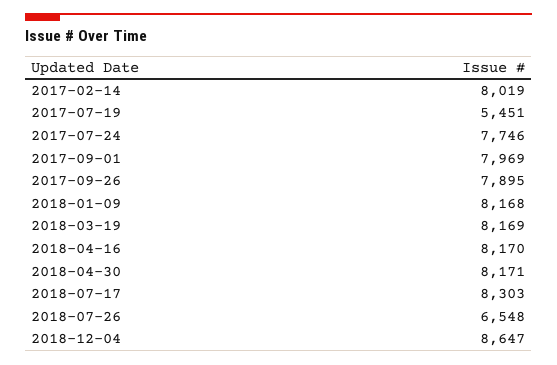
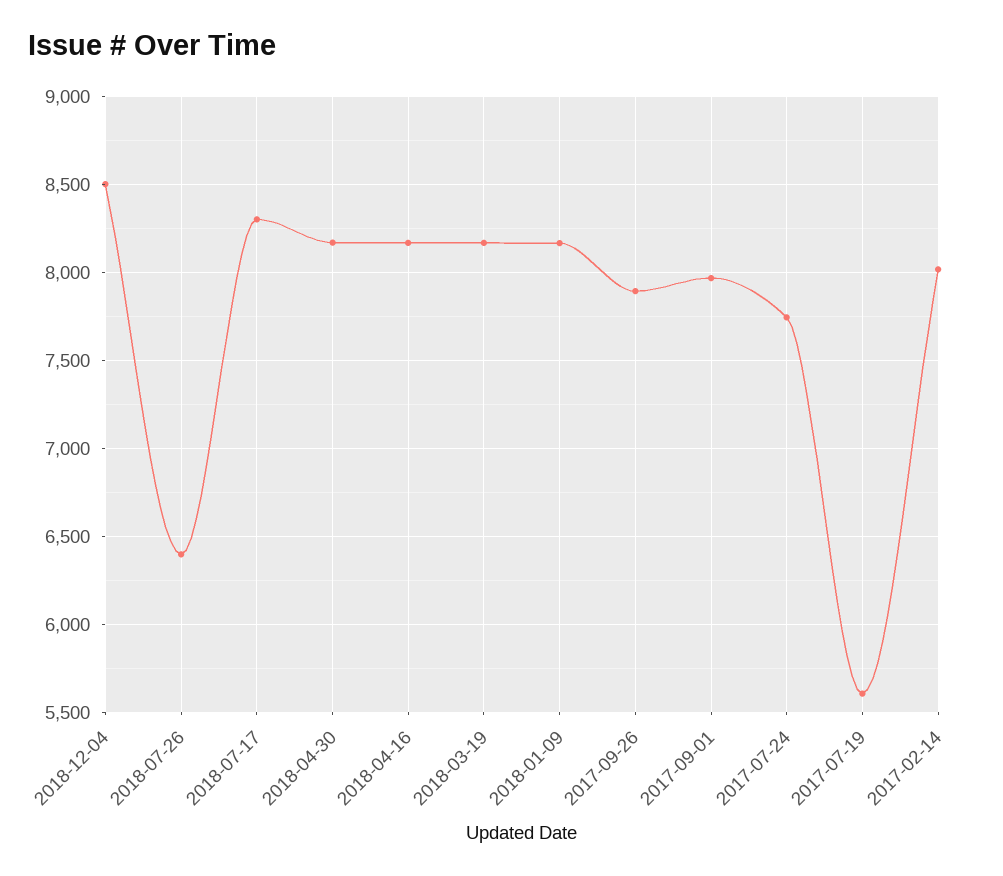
  {
    "2017-02-14": 8019,
-   "2017-07-19": 5451,
+   "2017-07-19": 5600,
    "2017-07-24": 7746,
    "2017-09-01": 7969,
    "2017-09-26": 7895,
    "2018-01-09": 8168,
    "2018-03-19": 8169,
    "2018-04-16": 8170,
    "2018-04-30": 8171,
    "2018-07-17": 8303,
-   "2018-07-26": 6548,
+   "2018-07-26": 6400,
-   "2018-12-04": 8647
+   "2018-12-04": 8500
  }

